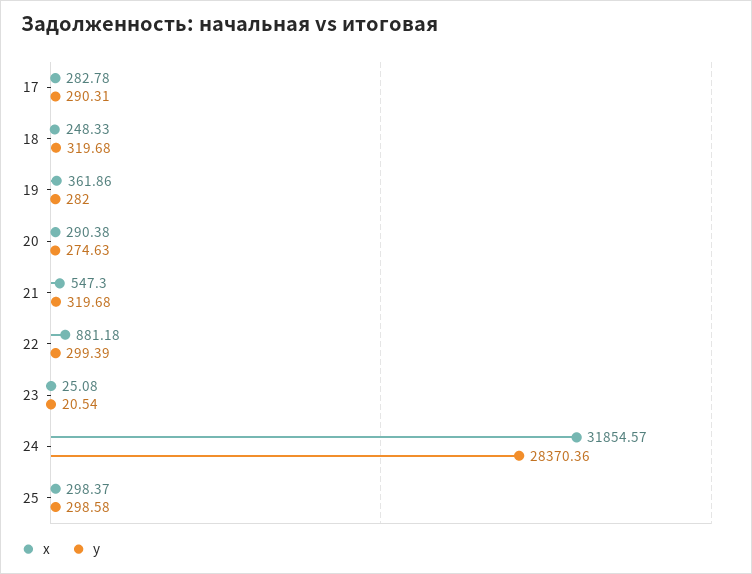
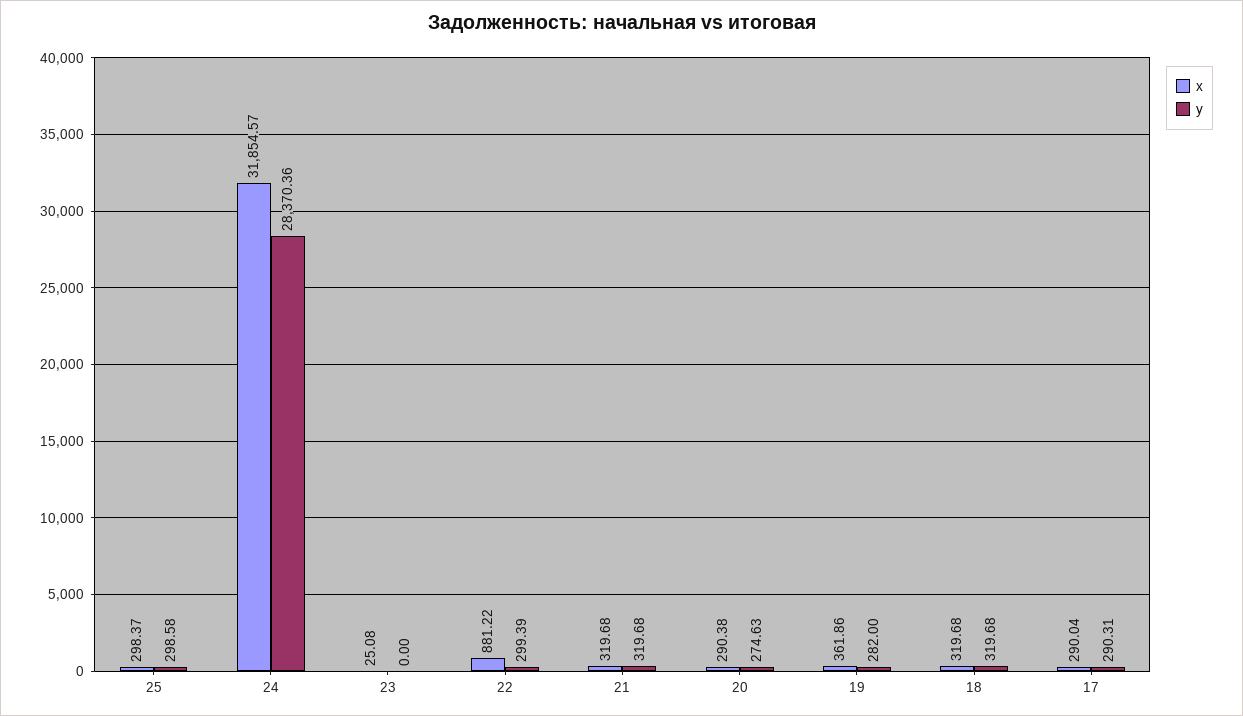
  {
    "x": {
-     "17": 282.78,
+     "17": 290.04,
-     "18": 248.33,
+     "18": 319.68,
      "19": 361.86,
      "20": 290.38,
-     "21": 547.3,
+     "21": 319.68,
-     "22": 881.18,
+     "22": 881.22,
      "23": 25.08,
      "24": 31854.57,
      "25": 298.37
    },
    "y": {
      "17": 290.31,
      "18": 319.68,
      "19": 282,
      "20": 274.63,
      "21": 319.68,
      "22": 299.39,
-     "23": 20.54,
+     "23": 0,
      "24": 28370.36,
      "25": 298.58
    }
  }

